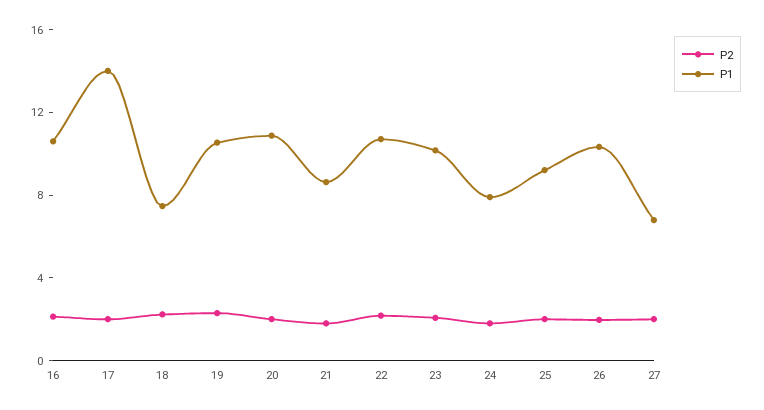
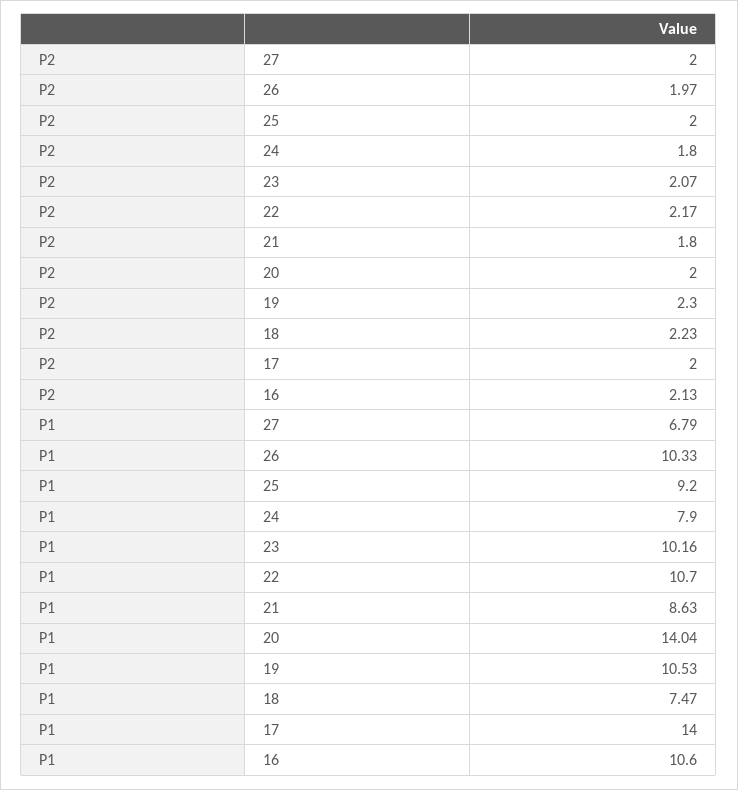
  {
    "P2": {
      "16": 2.13,
      "17": 2,
      "18": 2.23,
      "19": 2.3,
      "20": 2,
      "21": 1.8,
      "22": 2.17,
      "23": 2.07,
      "24": 1.8,
      "25": 2,
      "26": 1.97,
      "27": 2
    },
    "P1": {
      "16": 10.6,
      "17": 14,
      "18": 7.47,
      "19": 10.53,
-     "20": 11,
+     "20": 14.04,
      "21": 8.63,
      "22": 10.7,
      "23": 10.16,
      "24": 7.9,
      "25": 9.2,
      "26": 10.33,
      "27": 6.79
    }
  }

